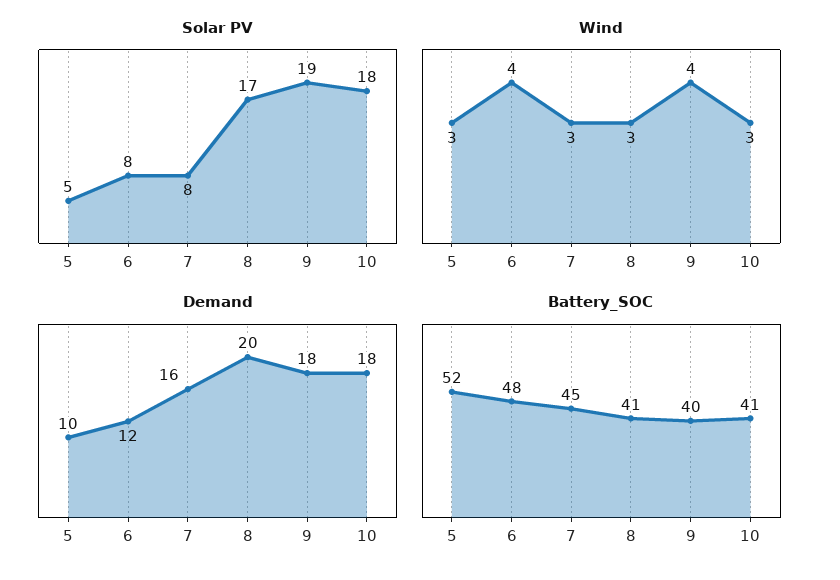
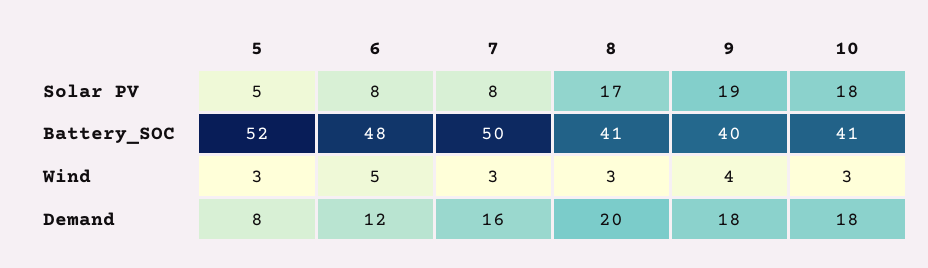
  {
    "Solar PV": {
      "5": 5,
      "6": 8,
      "7": 8,
      "8": 17,
      "9": 19,
      "10": 18
    },
    "Wind": {
      "5": 3,
-     "6": 4,
+     "6": 5,
      "7": 3,
      "8": 3,
      "9": 4,
      "10": 3
    },
    "Demand": {
-     "5": 10,
+     "5": 8,
      "6": 12,
      "7": 16,
      "8": 20,
      "9": 18,
      "10": 18
    },
    "Battery_SOC": {
      "5": 52,
      "6": 48,
-     "7": 45,
+     "7": 50,
      "8": 41,
      "9": 40,
      "10": 41
    }
  }

